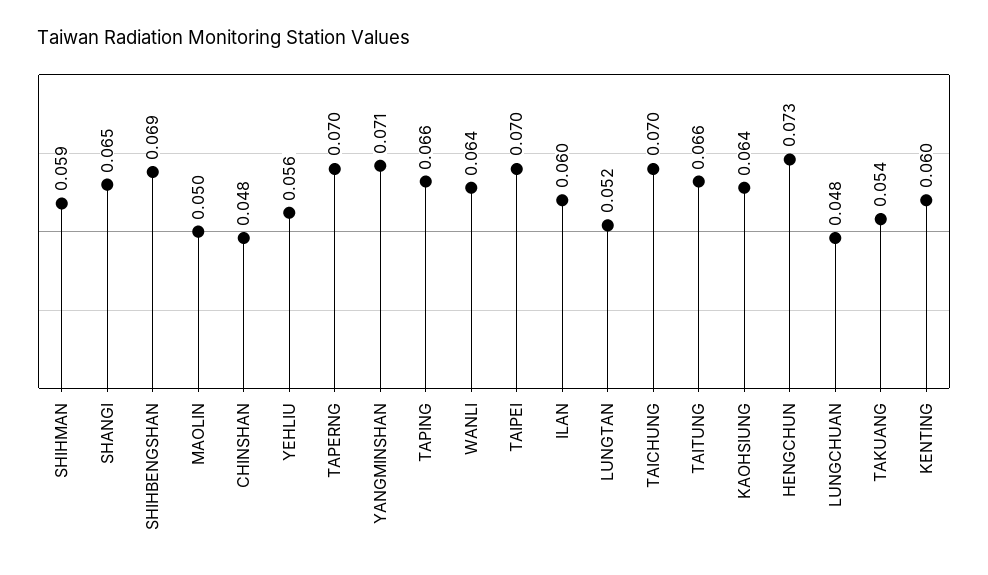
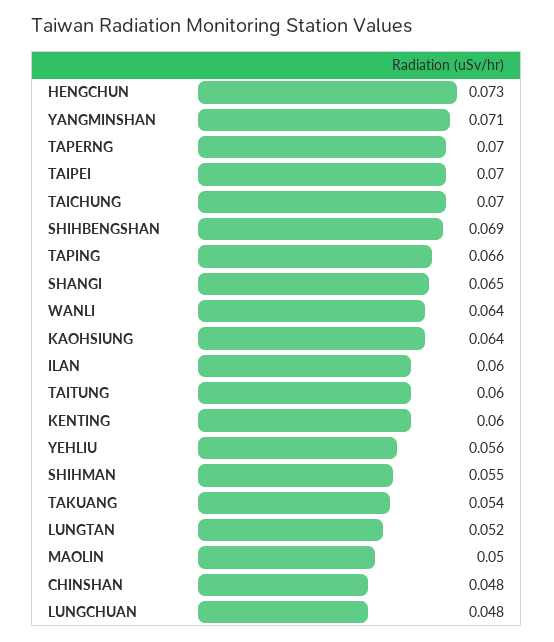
  {
-   "SHIHMAN": 0.059,
+   "SHIHMAN": 0.055,
    "SHANGI": 0.065,
    "SHIHBENGSHAN": 0.069,
    "MAOLIN": 0.05,
    "CHINSHAN": 0.048,
    "YEHLIU": 0.056,
    "TAPERNG": 0.07,
    "YANGMINSHAN": 0.071,
    "TAPING": 0.066,
    "WANLI": 0.064,
    "TAIPEI": 0.07,
    "ILAN": 0.06,
    "LUNGTAN": 0.052,
    "TAICHUNG": 0.07,
-   "TAITUNG": 0.066,
+   "TAITUNG": 0.06,
    "KAOHSIUNG": 0.064,
    "HENGCHUN": 0.073,
    "LUNGCHUAN": 0.048,
    "TAKUANG": 0.054,
    "KENTING": 0.06
  }

